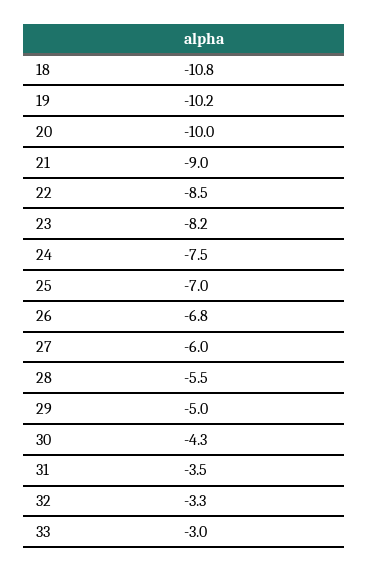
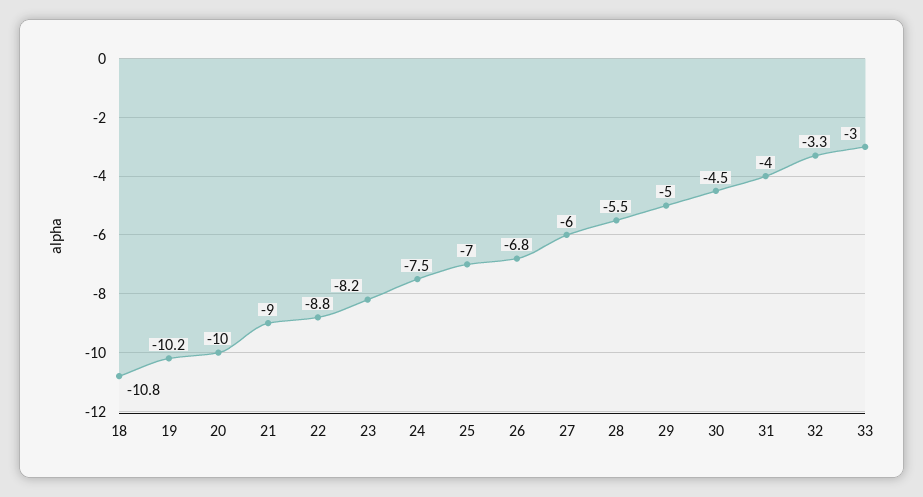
  {
    "18": -10.8,
    "19": -10.2,
    "20": -10,
    "21": -9,
-   "22": -8.5,
+   "22": -8.8,
    "23": -8.2,
    "24": -7.5,
    "25": -7,
    "26": -6.8,
    "27": -6,
    "28": -5.5,
    "29": -5,
-   "30": -4.3,
+   "30": -4.5,
-   "31": -3.5,
+   "31": -4,
    "32": -3.3,
    "33": -3
  }

